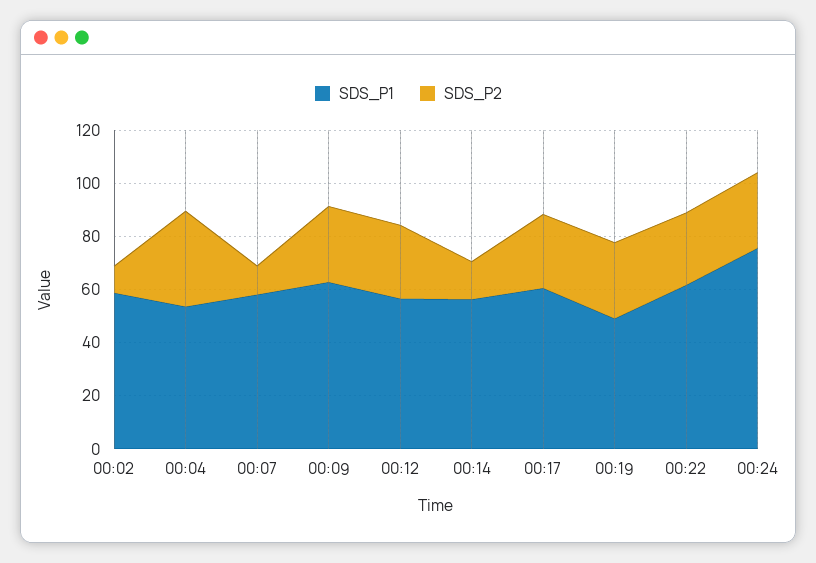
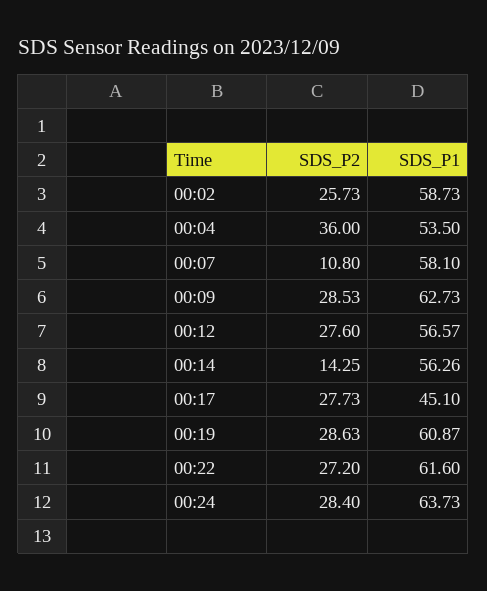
  {
    "SDS_P1": {
      "00:02": 58.73,
      "00:04": 53.5,
      "00:07": 58.1,
      "00:09": 62.73,
      "00:12": 56.57,
      "00:14": 56.26,
-     "00:17": 60,
+     "00:17": 45.1,
-     "00:19": 50,
+     "00:19": 60.87,
      "00:22": 61.6,
-     "00:24": 75
+     "00:24": 63.73
    },
    "SDS_P2": {
-     "00:02": 10,
+     "00:02": 25.73,
      "00:04": 36,
      "00:07": 10.8,
      "00:09": 28.53,
      "00:12": 27.6,
      "00:14": 14.25,
      "00:17": 27.73,
      "00:19": 28.63,
      "00:22": 27.2,
      "00:24": 28.4
    }
  }

